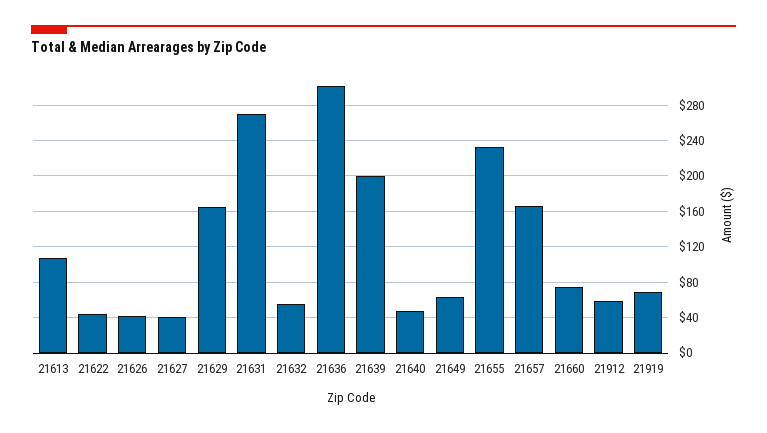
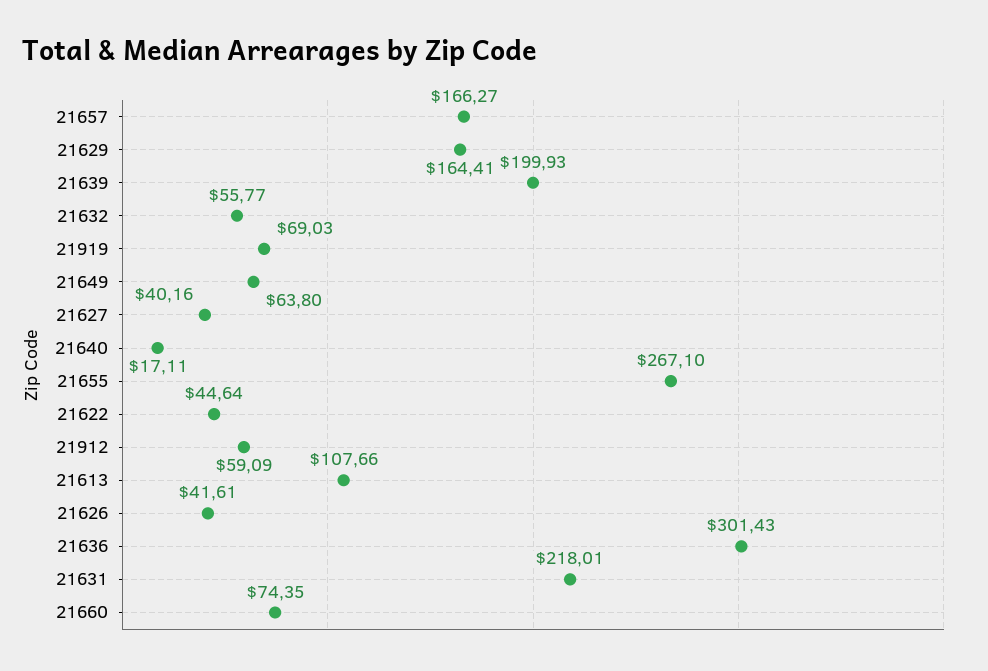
  {
    "21613": 107.66,
    "21622": 44.64,
    "21626": 41.61,
    "21627": 40.16,
    "21629": 164.41,
-   "21631": 270,
+   "21631": 218.01,
    "21632": 55.77,
    "21636": 301.43,
    "21639": 199.93,
-   "21640": 50,
+   "21640": 17.11,
    "21649": 63.8,
-   "21655": 230,
+   "21655": 267.1,
    "21657": 166.27,
    "21660": 74.35,
    "21912": 59.09,
    "21919": 69.03
  }

